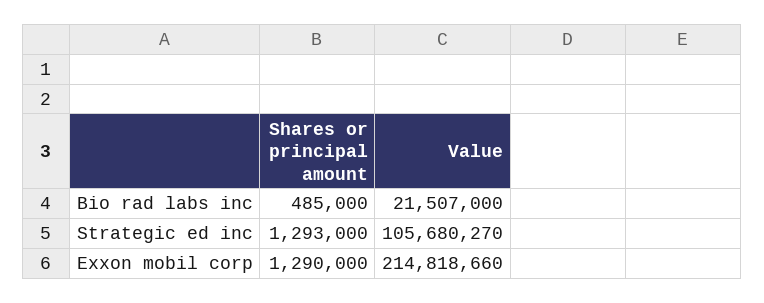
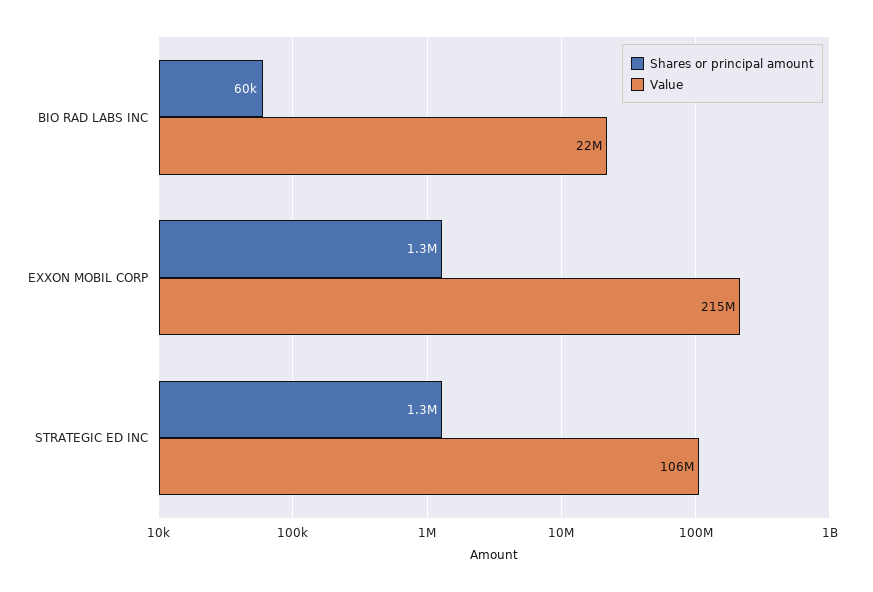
  {
    "Shares or principal amount": {
-     "Bio rad labs inc": 485000,
+     "Bio rad labs inc": 60000,
      "Strategic ed inc": 1293000,
      "Exxon mobil corp": 1290000
    },
    "Value": {
      "Bio rad labs inc": 21507000,
      "Strategic ed inc": 105680270,
      "Exxon mobil corp": 214818660
    }
  }

